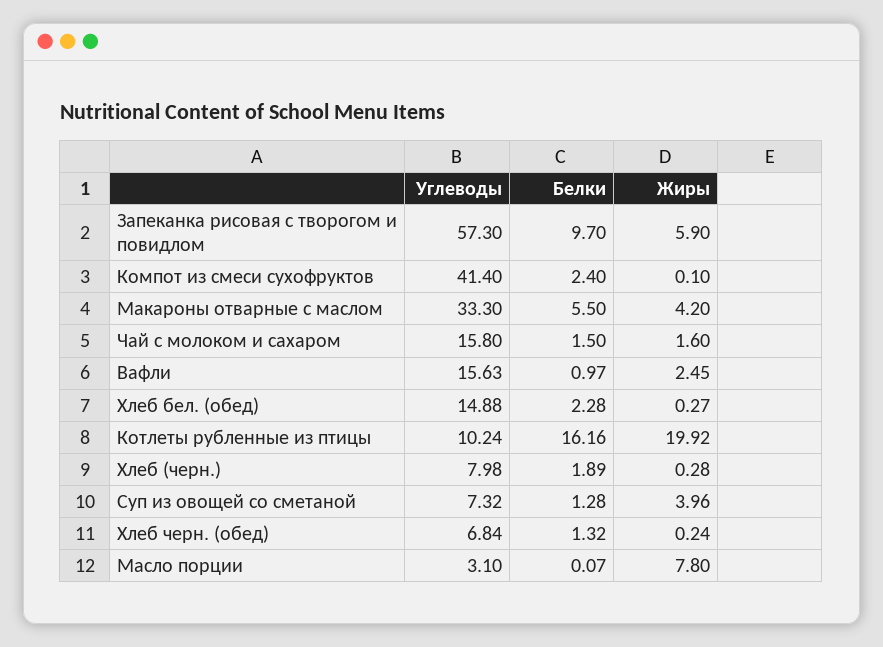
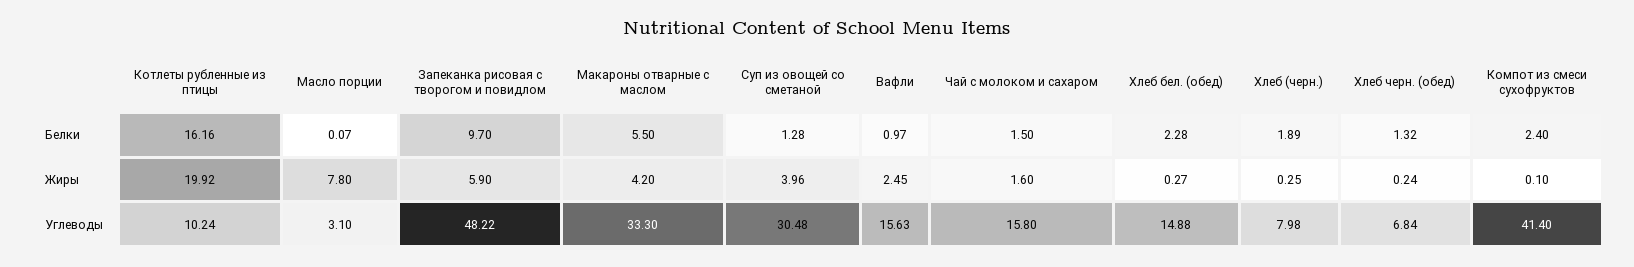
  {
    "Углеводы": {
-     "Запеканка рисовая с творогом и повидлом": 57.3,
+     "Запеканка рисовая с творогом и повидлом": 48.22,
      "Компот из смеси сухофруктов": 41.4,
      "Макароны отварные с маслом": 33.3,
      "Чай с молоком и сахаром": 15.8,
      "Вафли": 15.63,
      "Хлеб бел. (обед)": 14.88,
      "Котлеты рубленные из птицы": 10.24,
      "Хлеб (черн.)": 7.98,
-     "Суп из овощей со сметаной": 7.32,
+     "Суп из овощей со сметаной": 30.48,
      "Хлеб черн. (обед)": 6.84,
      "Масло порции": 3.1
    },
    "Белки": {
      "Запеканка рисовая с творогом и повидлом": 9.7,
      "Компот из смеси сухофруктов": 2.4,
      "Макароны отварные с маслом": 5.5,
      "Чай с молоком и сахаром": 1.5,
      "Вафли": 0.97,
      "Хлеб бел. (обед)": 2.28,
      "Котлеты рубленные из птицы": 16.16,
      "Хлеб (черн.)": 1.89,
      "Суп из овощей со сметаной": 1.28,
      "Хлеб черн. (обед)": 1.32,
      "Масло порции": 0.07
    },
    "Жиры": {
      "Запеканка рисовая с творогом и повидлом": 5.9,
      "Компот из смеси сухофруктов": 0.1,
      "Макароны отварные с маслом": 4.2,
      "Чай с молоком и сахаром": 1.6,
      "Вафли": 2.45,
      "Хлеб бел. (обед)": 0.27,
      "Котлеты рубленные из птицы": 19.92,
-     "Хлеб (черн.)": 0.28,
+     "Хлеб (черн.)": 0.25,
      "Суп из овощей со сметаной": 3.96,
      "Хлеб черн. (обед)": 0.24,
      "Масло порции": 7.8
    }
  }

